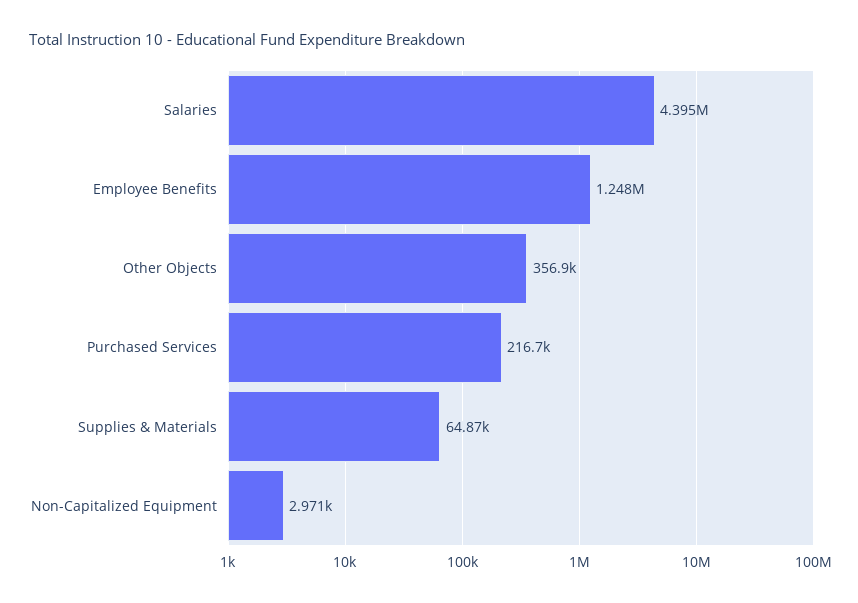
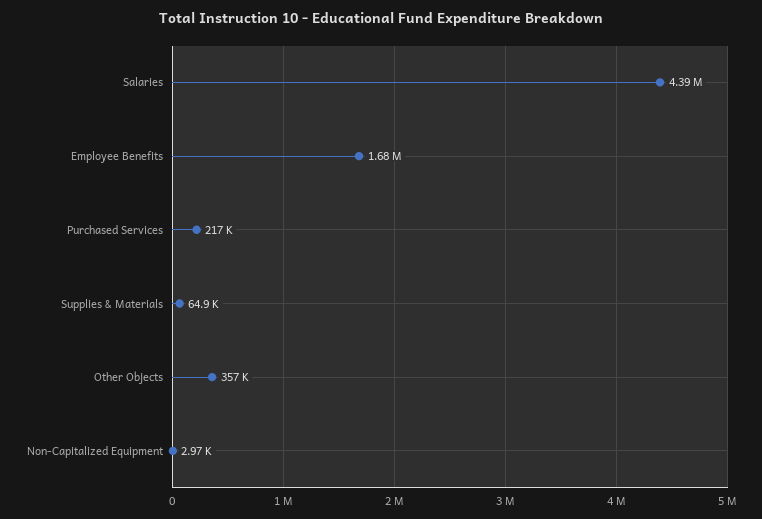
  {
    "Salaries": 4395000,
-   "Employee Benefits": 1248000,
+   "Employee Benefits": 1680000,
    "Other Objects": 356900,
    "Purchased Services": 216700,
    "Supplies & Materials": 64870,
    "Non-Capitalized Equipment": 2971
  }

